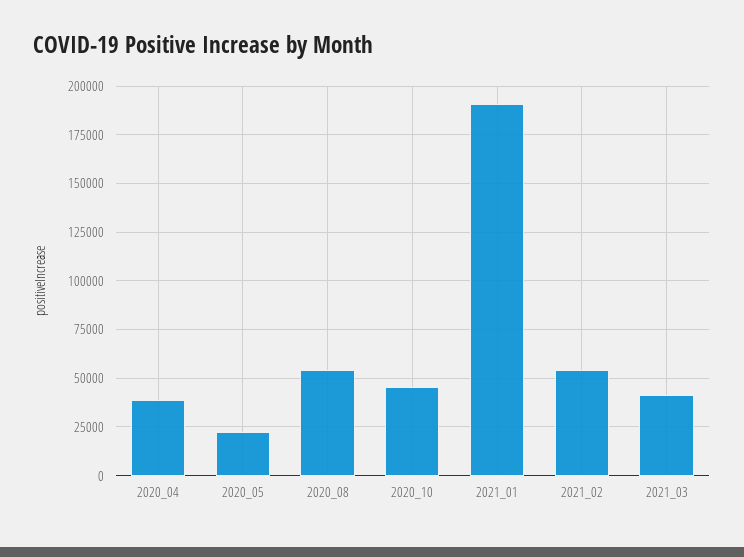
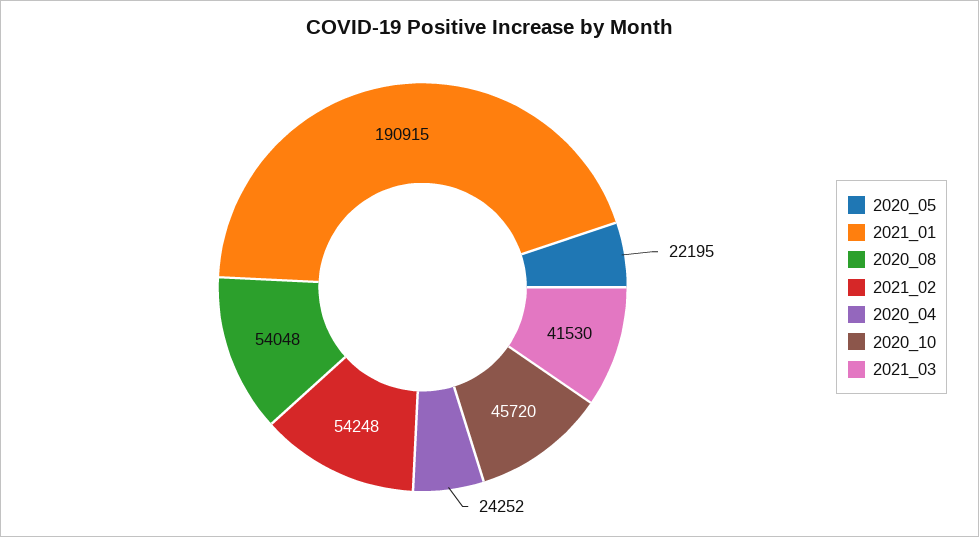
  {
-   "2020_04": 40000,
+   "2020_04": 24252,
    "2020_05": 22195,
    "2020_08": 54048,
    "2020_10": 45720,
    "2021_01": 190915,
    "2021_02": 54248,
    "2021_03": 41530
  }

